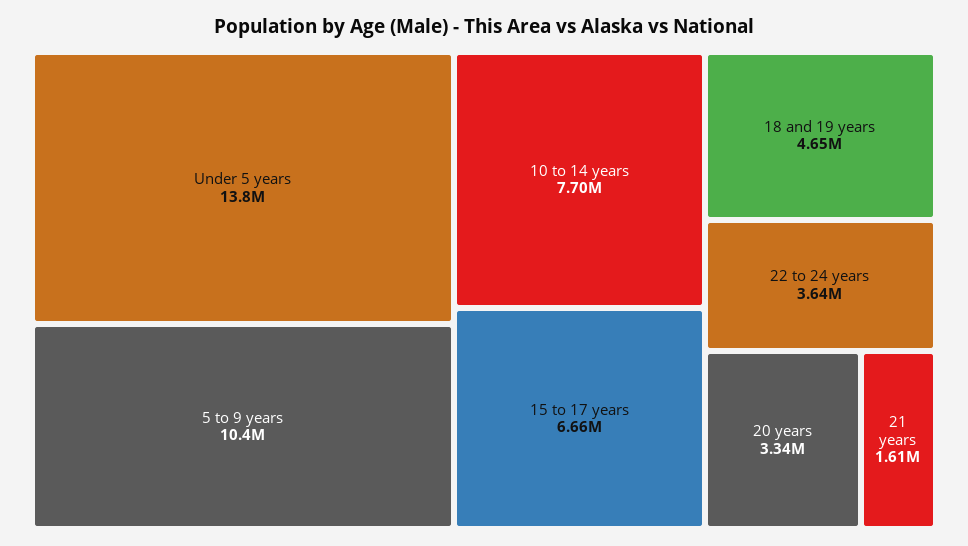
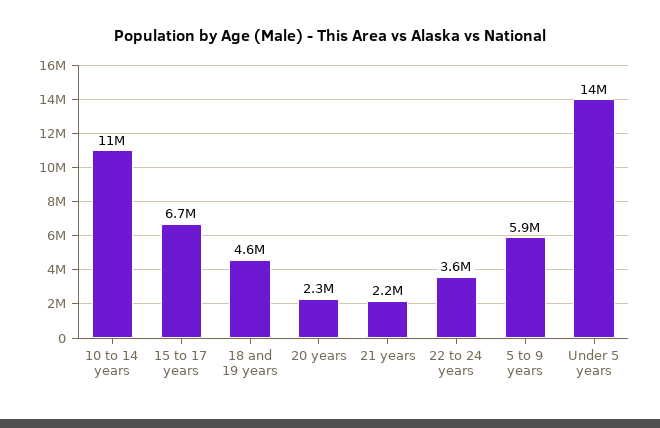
  {
    "Under 5 years": 13800000,
-   "5 to 9 years": 10400000,
+   "5 to 9 years": 5900000,
-   "10 to 14 years": 7700000,
+   "10 to 14 years": 11000000,
    "15 to 17 years": 6660000,
    "18 and 19 years": 4650000,
    "22 to 24 years": 3640000,
-   "20 years": 3340000,
+   "20 years": 2300000,
-   "21 years": 1610000
+   "21 years": 2200000
  }

